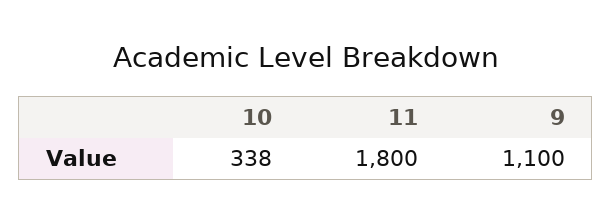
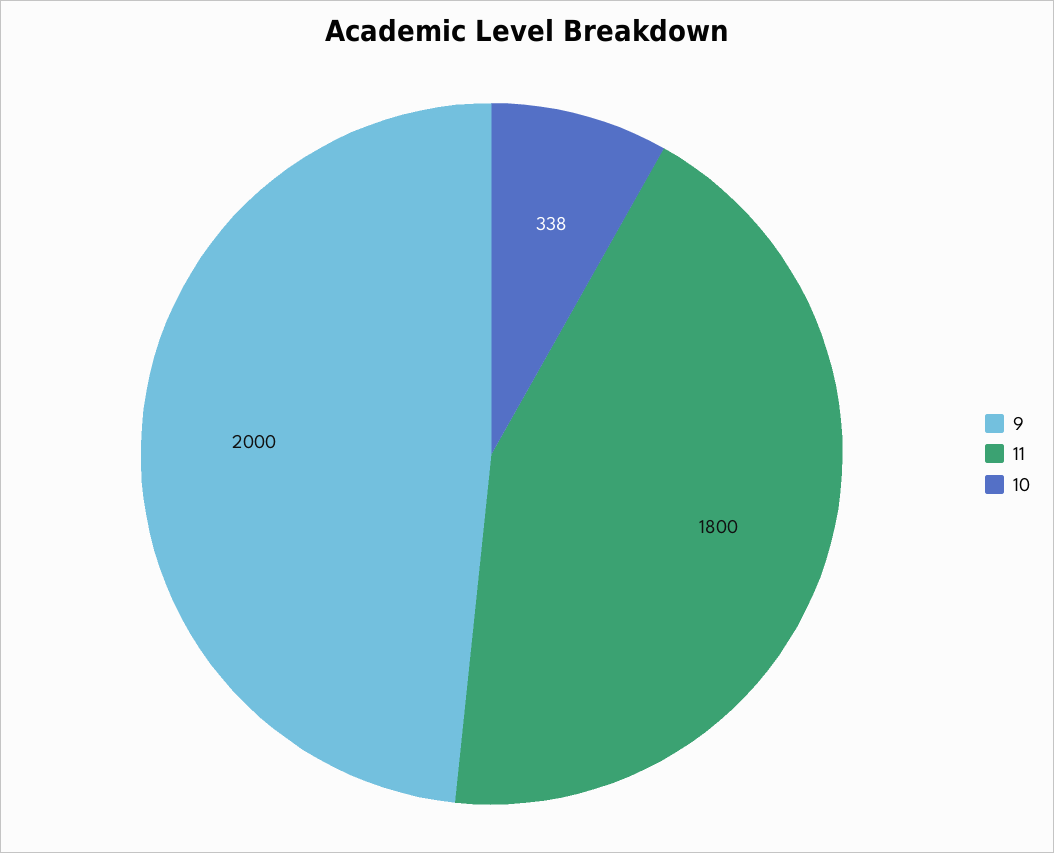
  {
    "10": 338,
    "11": 1800,
-   "9": 1100
+   "9": 2000
  }

